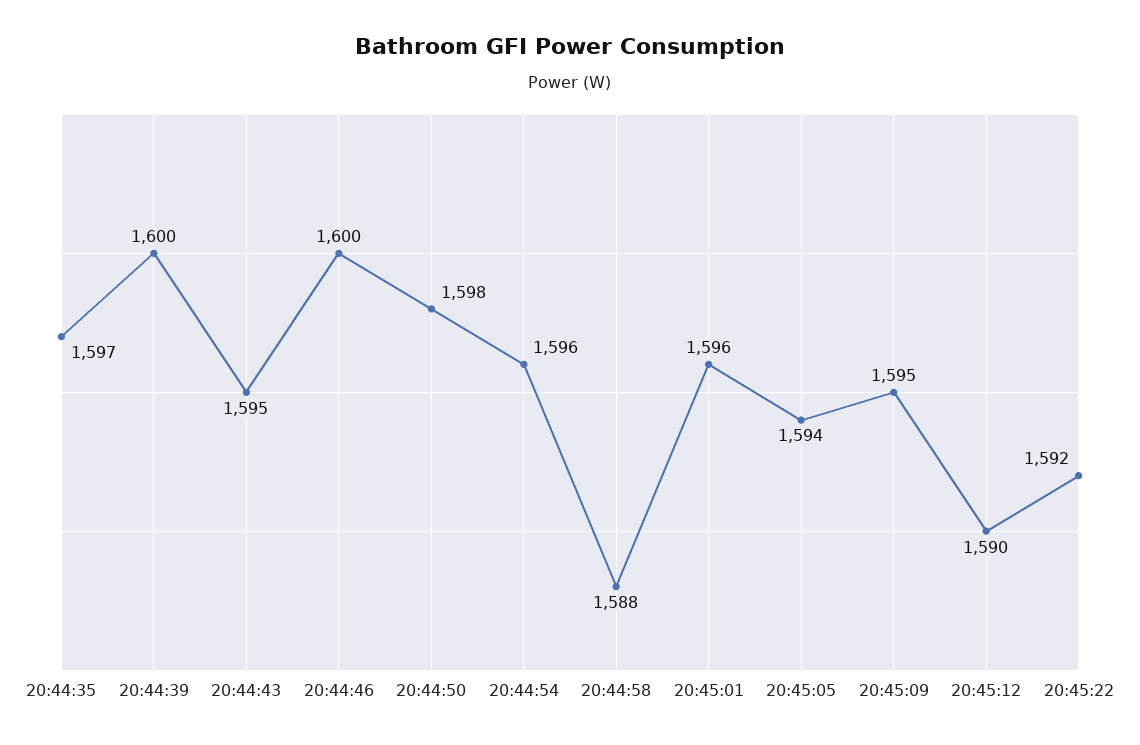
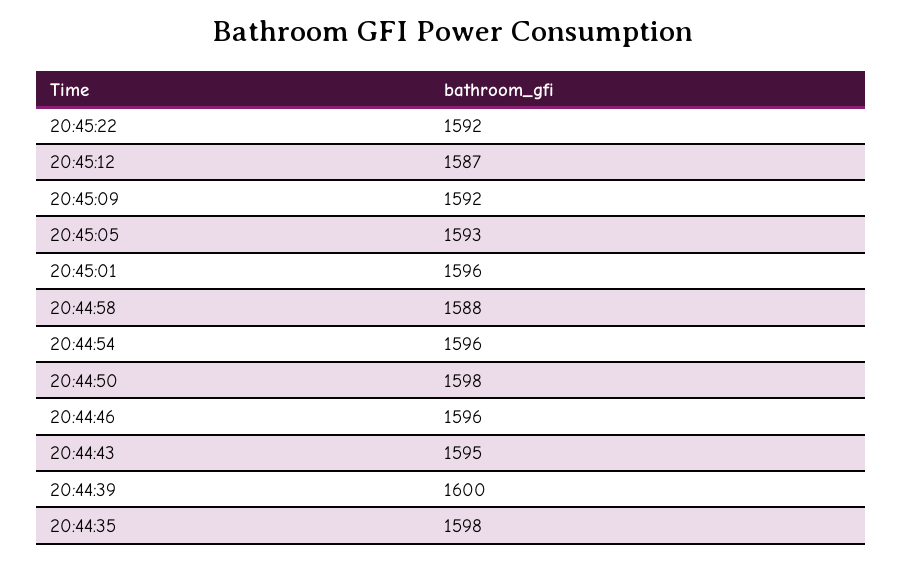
  {
-   "20:44:35": 1597,
+   "20:44:35": 1598,
    "20:44:39": 1600,
    "20:44:43": 1595,
-   "20:44:46": 1600,
+   "20:44:46": 1596,
    "20:44:50": 1598,
    "20:44:54": 1596,
    "20:44:58": 1588,
    "20:45:01": 1596,
-   "20:45:05": 1594,
+   "20:45:05": 1593,
-   "20:45:09": 1595,
+   "20:45:09": 1592,
-   "20:45:12": 1590,
+   "20:45:12": 1587,
    "20:45:22": 1592
  }

